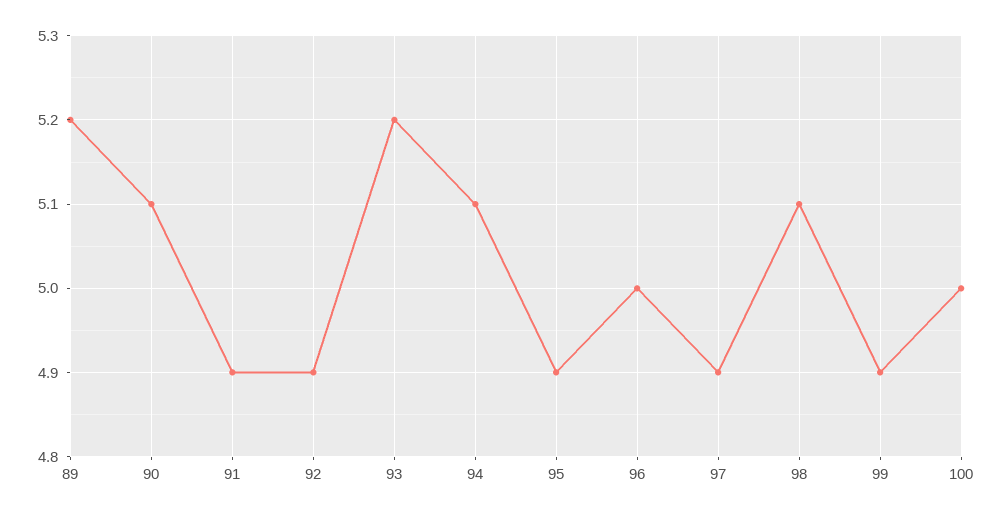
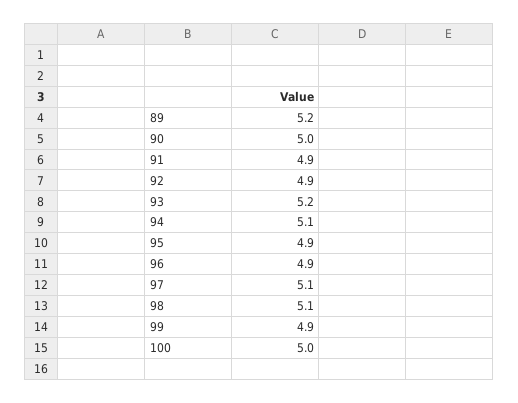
  {
    "89": 5.2,
-   "90": 5.1,
+   "90": 5,
    "91": 4.9,
    "92": 4.9,
    "93": 5.2,
    "94": 5.1,
    "95": 4.9,
-   "96": 5,
+   "96": 4.9,
-   "97": 4.9,
+   "97": 5.1,
    "98": 5.1,
    "99": 4.9,
    "100": 5
  }

